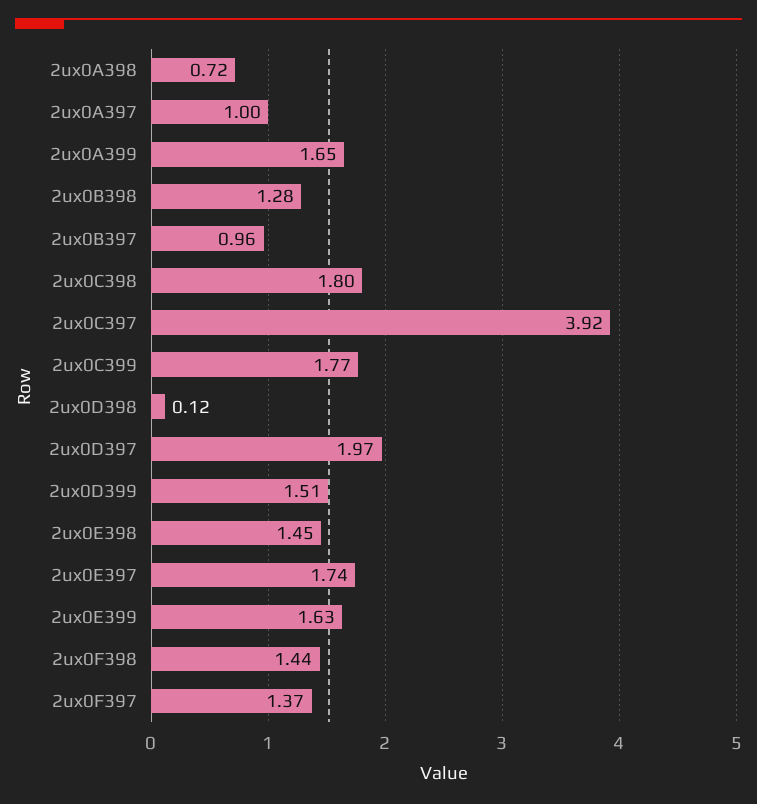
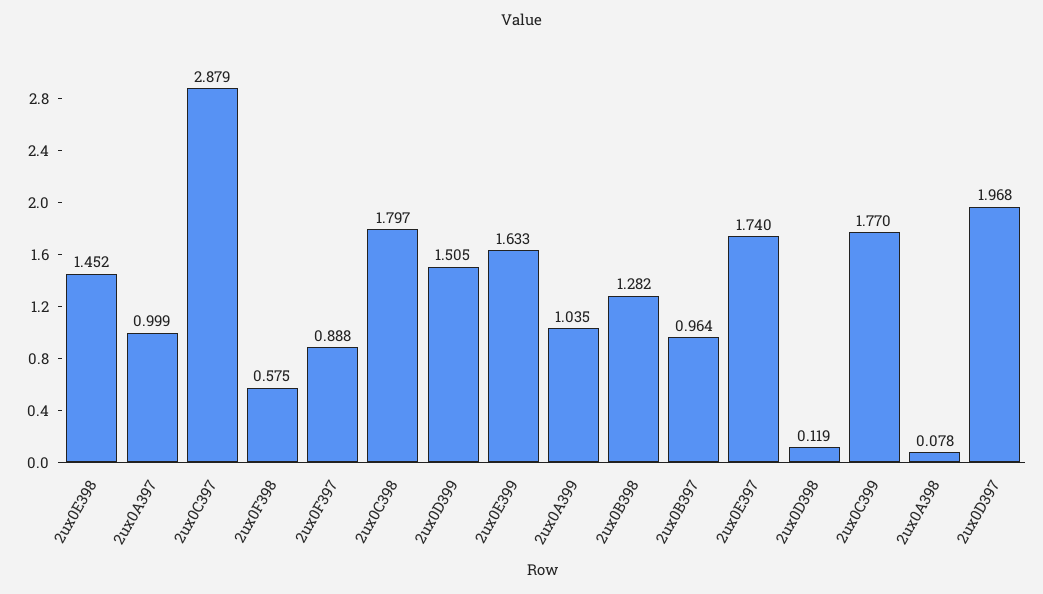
  {
-   "2ux0A398": 0.72,
+   "2ux0A398": 0.078,
    "2ux0A397": 0.999,
-   "2ux0A399": 1.65,
+   "2ux0A399": 1.035,
    "2ux0B398": 1.282,
    "2ux0B397": 0.964,
    "2ux0C398": 1.797,
-   "2ux0C397": 3.92,
+   "2ux0C397": 2.879,
    "2ux0C399": 1.77,
    "2ux0D398": 0.119,
    "2ux0D397": 1.968,
    "2ux0D399": 1.505,
    "2ux0E398": 1.452,
    "2ux0E397": 1.74,
    "2ux0E399": 1.633,
-   "2ux0F398": 1.44,
+   "2ux0F398": 0.575,
-   "2ux0F397": 1.37
+   "2ux0F397": 0.888
  }

